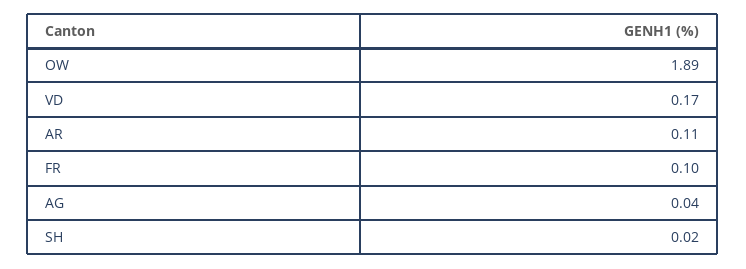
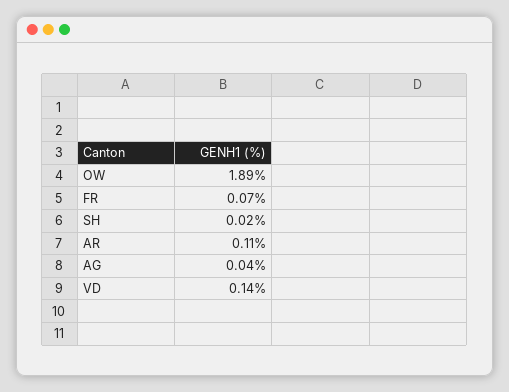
  {
    "OW": 1.89,
-   "VD": 0.17,
+   "VD": 0.14,
    "AR": 0.11,
-   "FR": 0.1,
+   "FR": 0.07,
    "AG": 0.04,
    "SH": 0.02
  }

